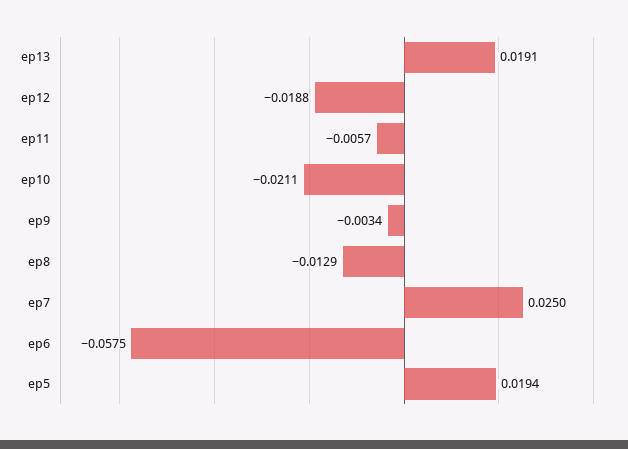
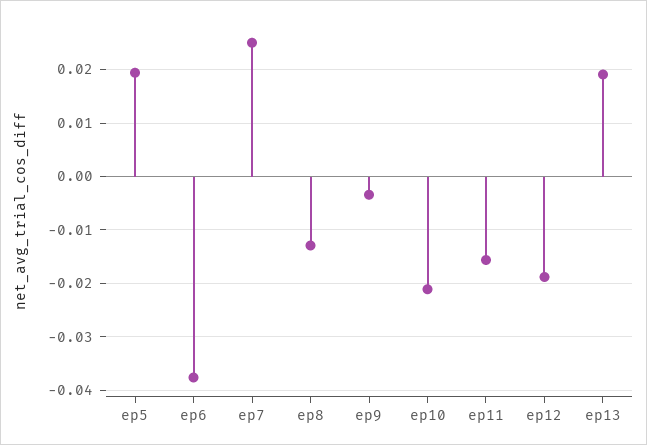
  {
    "ep13": 0.0191,
    "ep12": -0.0188,
-   "ep11": -0.0057,
+   "ep11": -0.016,
    "ep10": -0.0211,
    "ep9": -0.0034,
    "ep8": -0.0129,
    "ep7": 0.025,
-   "ep6": -0.0575,
+   "ep6": -0.038,
    "ep5": 0.0194
  }

